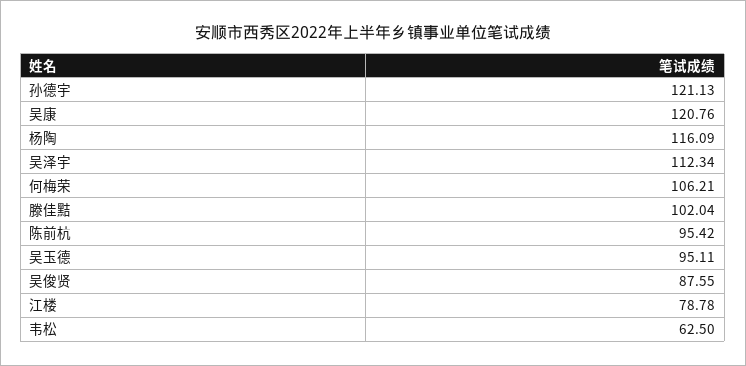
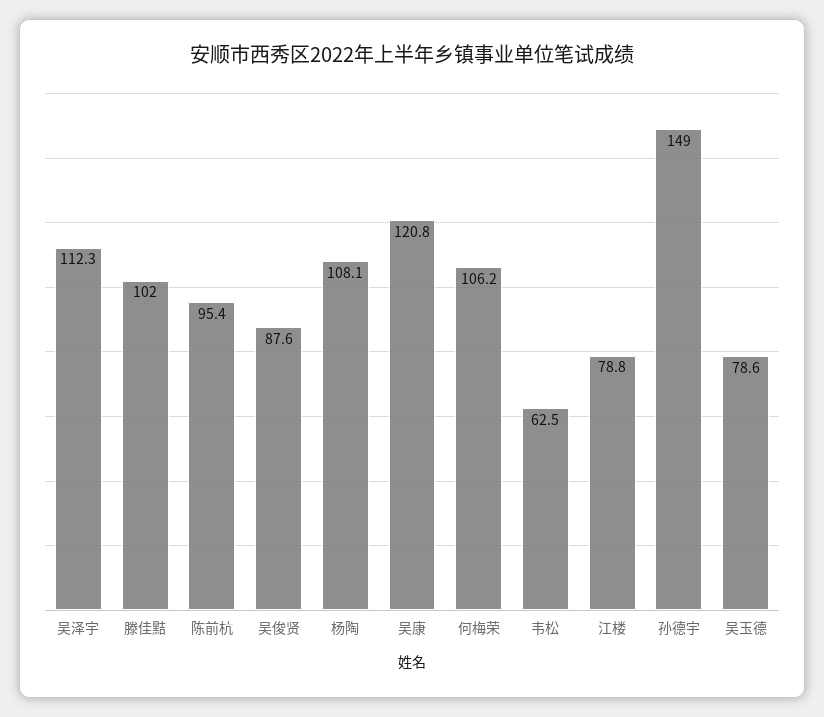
  {
-   "孙德宇": 121.13,
+   "孙德宇": 149,
    "吴康": 120.76,
-   "杨陶": 116.09,
+   "杨陶": 108.1,
    "吴泽宇": 112.34,
    "何梅荣": 106.21,
    "滕佳黠": 102.04,
    "陈前杭": 95.42,
-   "吴玉德": 95.11,
+   "吴玉德": 78.6,
    "吴俊贤": 87.55,
    "江楼": 78.78,
    "韦松": 62.5
  }

